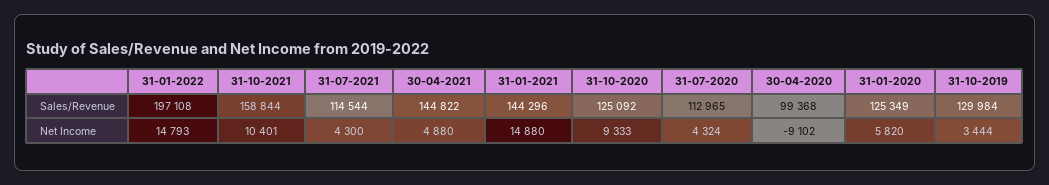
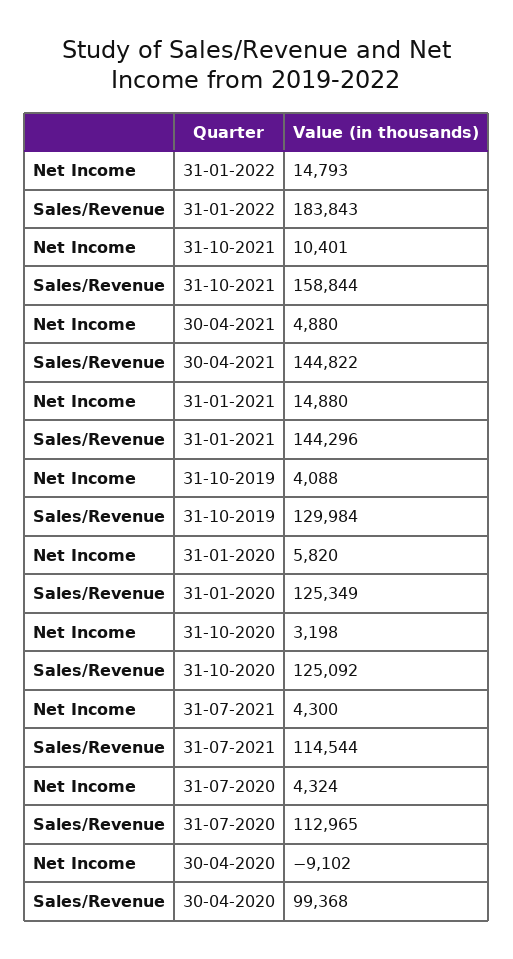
  {
    "31-01-2022": {
-     "Sales/Revenue": 197108,
+     "Sales/Revenue": 183843,
      "Net Income": 14793
    },
    "31-10-2021": {
      "Sales/Revenue": 158844,
      "Net Income": 10401
    },
    "31-07-2021": {
      "Sales/Revenue": 114544,
      "Net Income": 4300
    },
    "30-04-2021": {
      "Sales/Revenue": 144822,
      "Net Income": 4880
    },
    "31-01-2021": {
      "Sales/Revenue": 144296,
      "Net Income": 14880
    },
    "31-10-2020": {
      "Sales/Revenue": 125092,
-     "Net Income": 9333
+     "Net Income": 3198
    },
    "31-07-2020": {
      "Sales/Revenue": 112965,
      "Net Income": 4324
    },
    "30-04-2020": {
      "Sales/Revenue": 99368,
      "Net Income": -9102
    },
    "31-01-2020": {
      "Sales/Revenue": 125349,
      "Net Income": 5820
    },
    "31-10-2019": {
      "Sales/Revenue": 129984,
-     "Net Income": 3444
+     "Net Income": 4088
    }
  }

